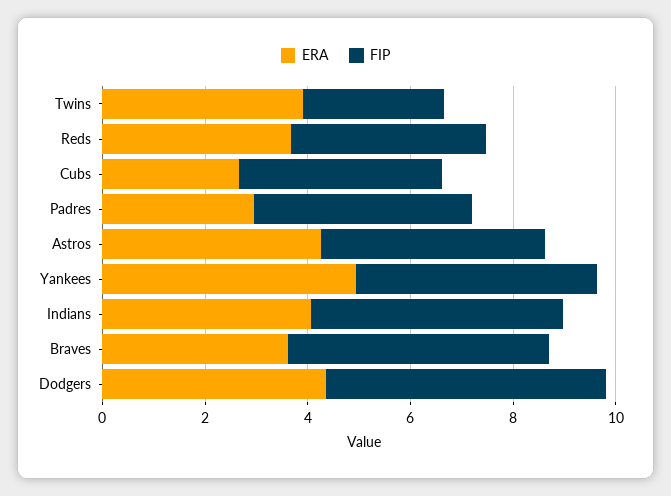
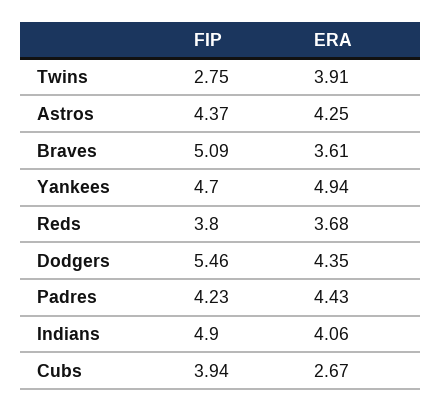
  {
    "ERA": {
      "Twins": 3.91,
      "Reds": 3.68,
      "Cubs": 2.67,
-     "Padres": 3,
+     "Padres": 4.43,
      "Astros": 4.25,
      "Yankees": 4.94,
      "Indians": 4.06,
      "Braves": 3.61,
      "Dodgers": 4.35
    },
    "FIP": {
      "Twins": 2.75,
      "Reds": 3.8,
      "Cubs": 3.94,
      "Padres": 4.23,
      "Astros": 4.37,
      "Yankees": 4.7,
      "Indians": 4.9,
      "Braves": 5.09,
      "Dodgers": 5.46
    }
  }

